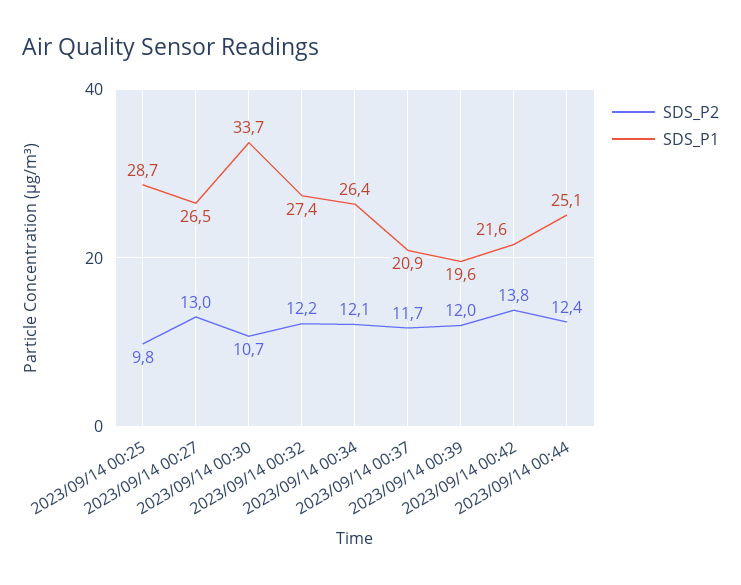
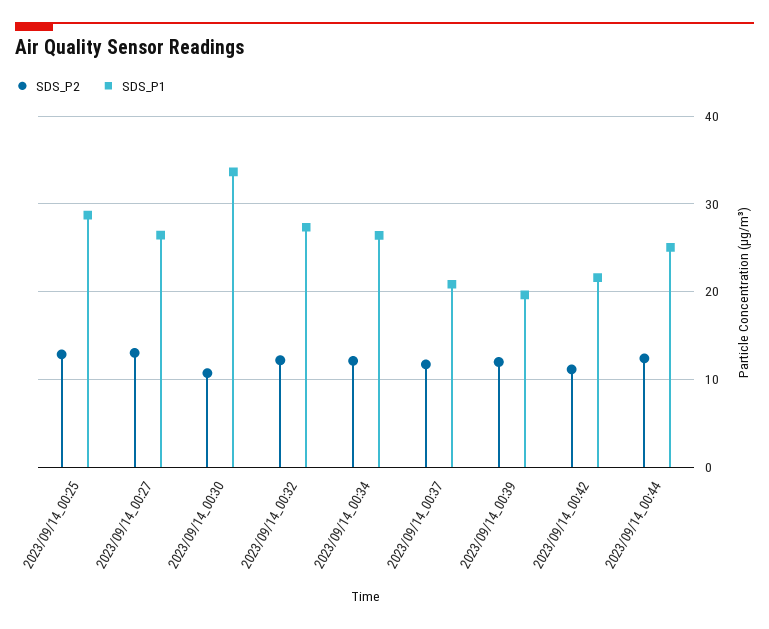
  {
    "SDS_P2": {
-     "2023/09/14 00:25": 9.8,
+     "2023/09/14 00:25": 13,
      "2023/09/14 00:27": 13,
      "2023/09/14 00:30": 10.7,
      "2023/09/14 00:32": 12.2,
      "2023/09/14 00:34": 12.1,
      "2023/09/14 00:37": 11.7,
      "2023/09/14 00:39": 12,
-     "2023/09/14 00:42": 13.8,
+     "2023/09/14 00:42": 11,
      "2023/09/14 00:44": 12.4
    },
    "SDS_P1": {
      "2023/09/14 00:25": 28.7,
      "2023/09/14 00:27": 26.5,
      "2023/09/14 00:30": 33.7,
      "2023/09/14 00:32": 27.4,
      "2023/09/14 00:34": 26.4,
      "2023/09/14 00:37": 20.9,
      "2023/09/14 00:39": 19.6,
      "2023/09/14 00:42": 21.6,
      "2023/09/14 00:44": 25.1
    }
  }

